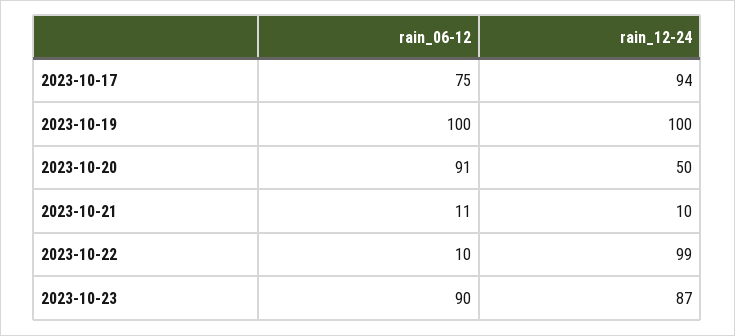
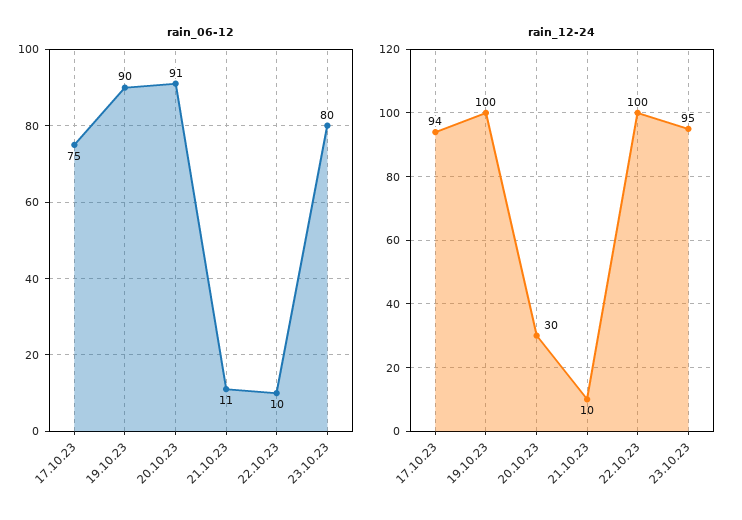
  {
    "rain_06-12": {
      "2023-10-17": 75,
-     "2023-10-19": 100,
+     "2023-10-19": 90,
      "2023-10-20": 91,
      "2023-10-21": 11,
      "2023-10-22": 10,
-     "2023-10-23": 90
+     "2023-10-23": 80
    },
    "rain_12-24": {
      "2023-10-17": 94,
      "2023-10-19": 100,
-     "2023-10-20": 50,
+     "2023-10-20": 30,
      "2023-10-21": 10,
-     "2023-10-22": 99,
+     "2023-10-22": 100,
-     "2023-10-23": 87
+     "2023-10-23": 95
    }
  }

